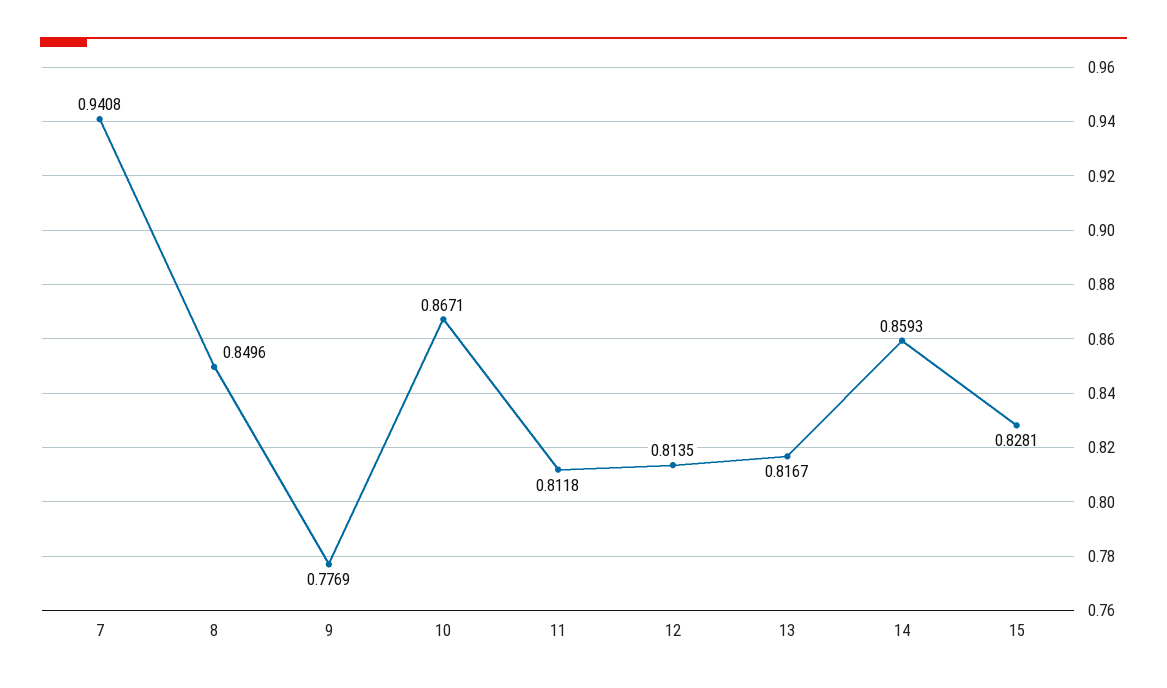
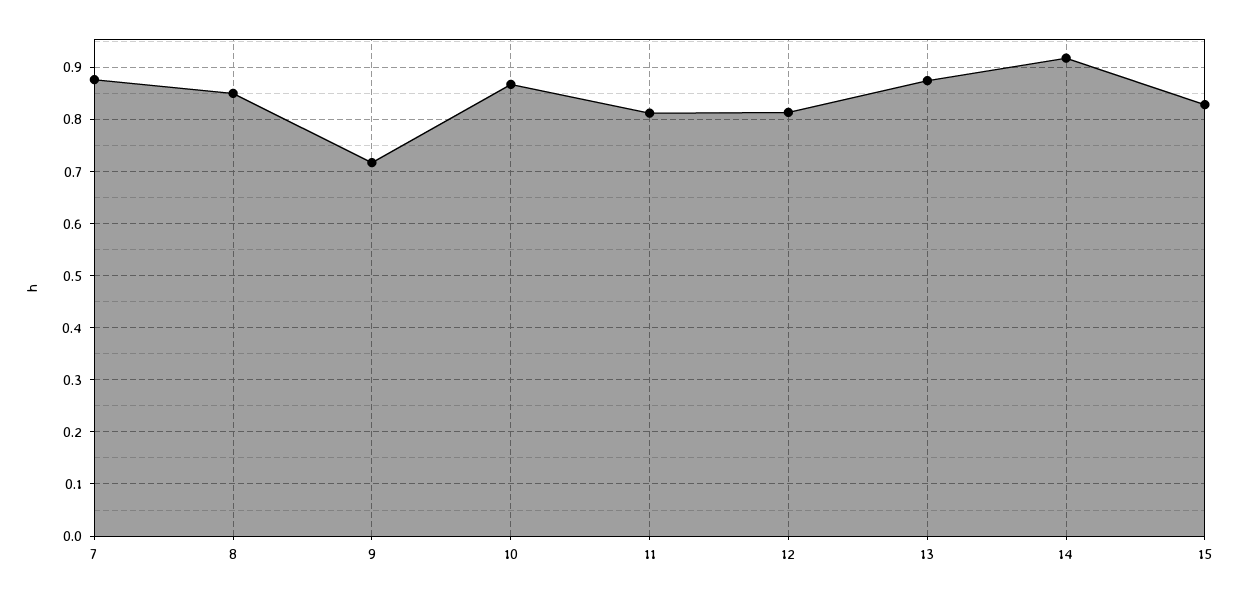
  {
-   "7": 0.9408,
+   "7": 0.88,
    "8": 0.8496,
-   "9": 0.7769,
+   "9": 0.72,
    "10": 0.8671,
    "11": 0.8118,
    "12": 0.8135,
-   "13": 0.8167,
+   "13": 0.88,
-   "14": 0.8593,
+   "14": 0.92,
    "15": 0.8281
  }

